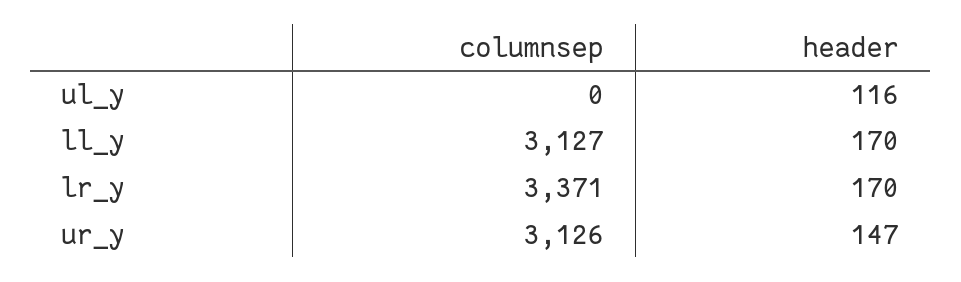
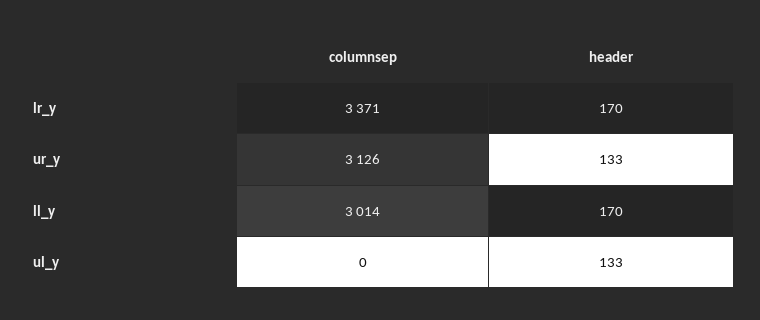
  {
    "columnsep": {
      "ul_y": 0,
-     "ll_y": 3127,
+     "ll_y": 3014,
      "lr_y": 3371,
      "ur_y": 3126
    },
    "header": {
-     "ul_y": 116,
+     "ul_y": 133,
      "ll_y": 170,
      "lr_y": 170,
-     "ur_y": 147
+     "ur_y": 133
    }
  }

